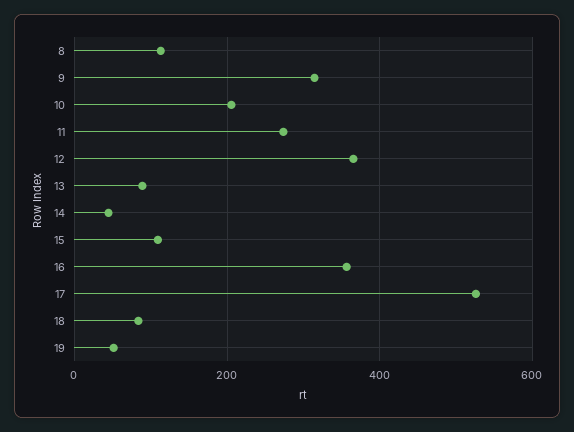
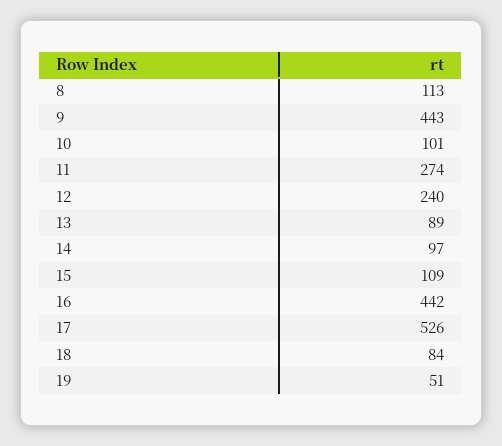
  {
    "8": 113,
-   "9": 320,
+   "9": 443,
-   "10": 200,
+   "10": 101,
    "11": 274,
-   "12": 360,
+   "12": 240,
    "13": 89,
-   "14": 40,
+   "14": 97,
    "15": 109,
-   "16": 360,
+   "16": 442,
    "17": 526,
    "18": 84,
    "19": 51
  }

